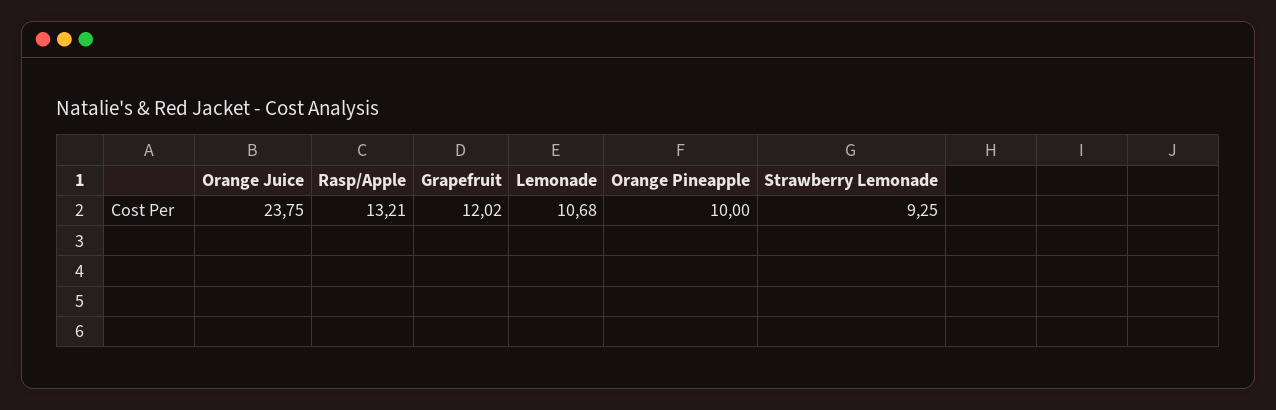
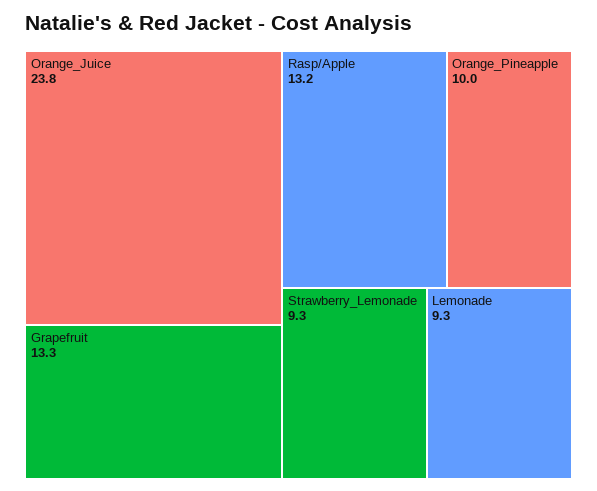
  {
    "Orange Juice": 23.75,
    "Rasp/Apple": 13.21,
-   "Grapefruit": 12.02,
+   "Grapefruit": 13.3,
-   "Lemonade": 10.68,
+   "Lemonade": 9.3,
    "Orange Pineapple": 10,
    "Strawberry Lemonade": 9.25
  }

